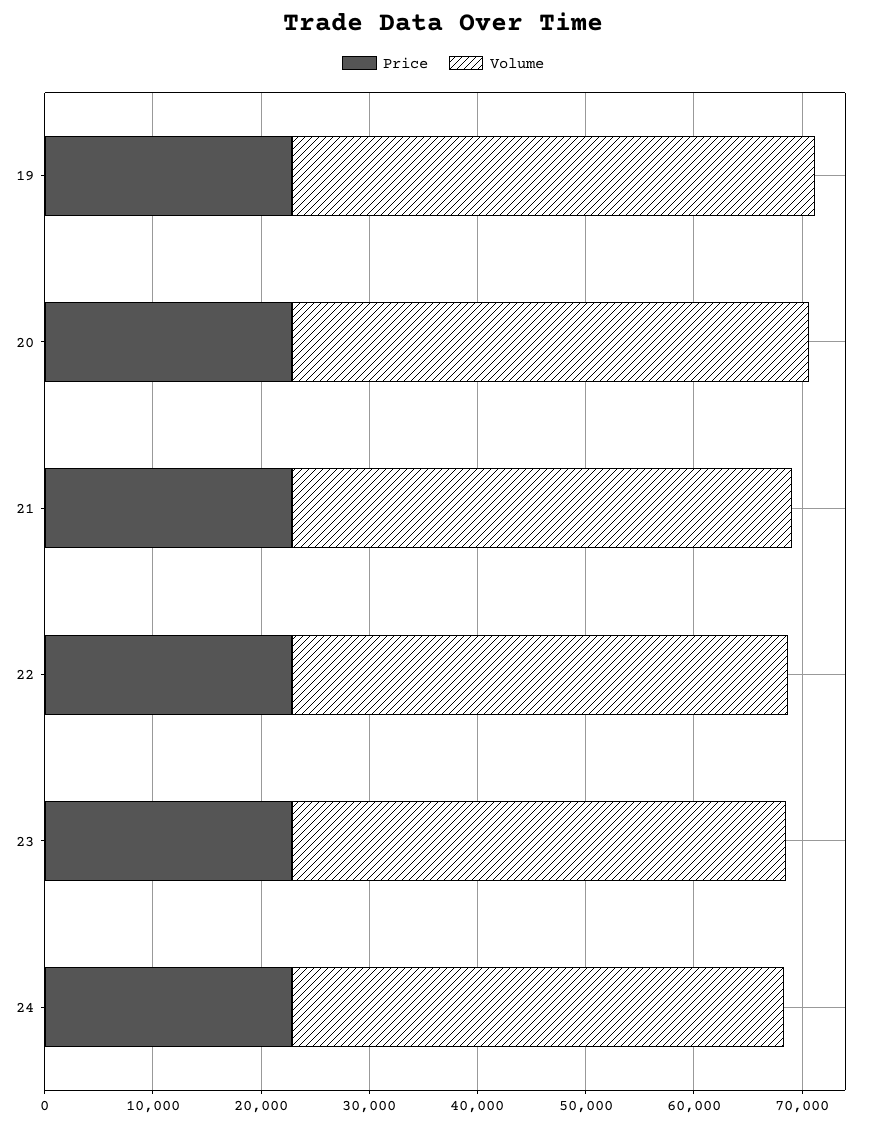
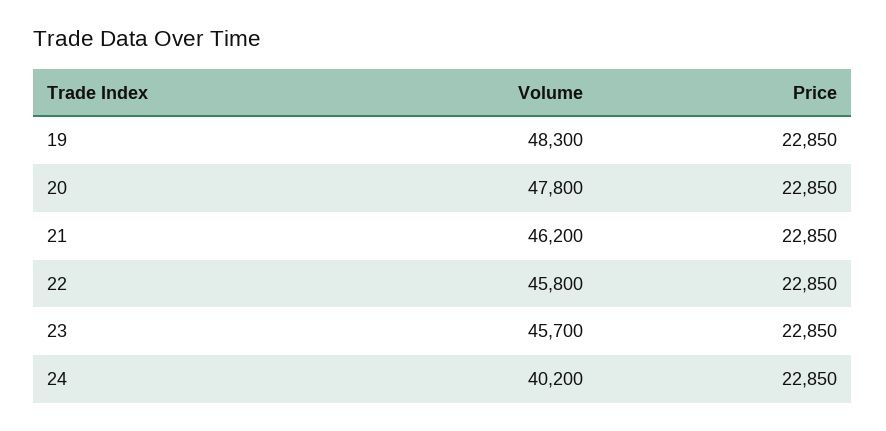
  {
    "Price": {
      "19": 22850,
      "20": 22850,
      "21": 22850,
      "22": 22850,
      "23": 22850,
      "24": 22850
    },
    "Volume": {
      "19": 48300,
      "20": 47800,
      "21": 46200,
      "22": 45800,
      "23": 45700,
-     "24": 46000
+     "24": 40200
    }
  }

